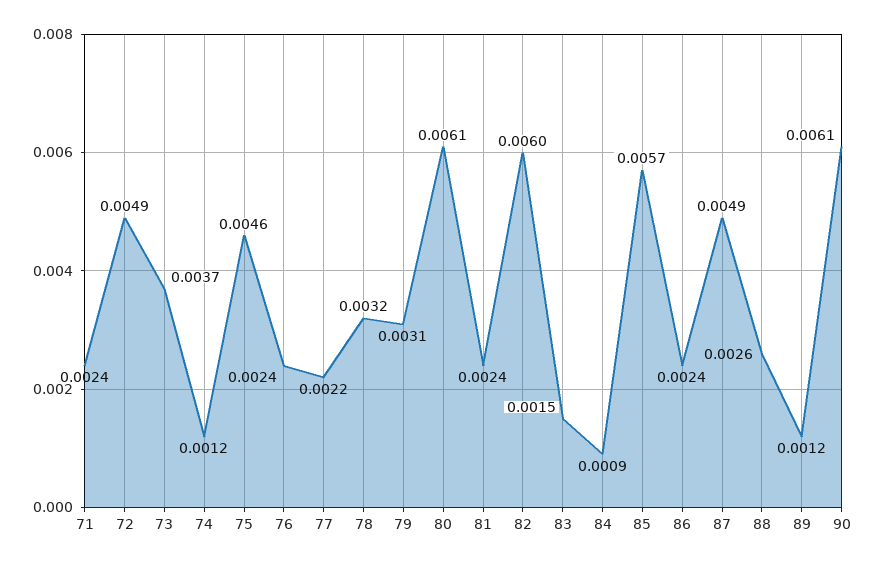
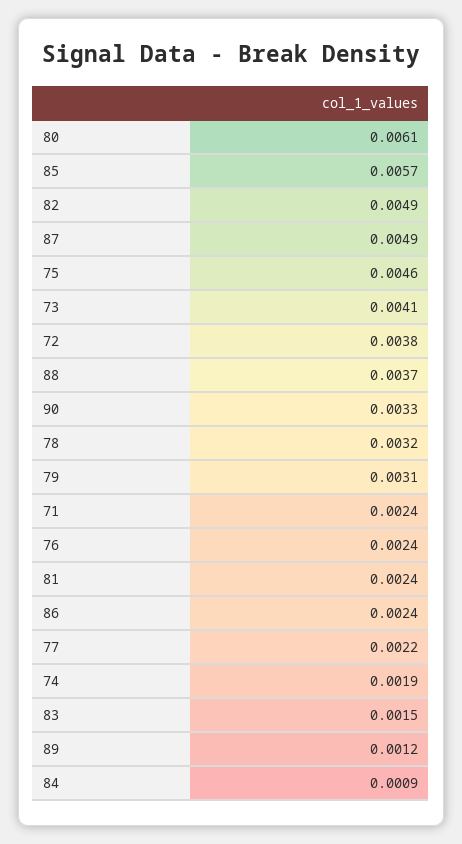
  {
    "71": 0.0024,
-   "72": 0.0049,
+   "72": 0.0038,
-   "73": 0.0037,
+   "73": 0.0041,
-   "74": 0.0012,
+   "74": 0.0019,
    "75": 0.0046,
    "76": 0.0024,
    "77": 0.0022,
    "78": 0.0032,
    "79": 0.0031,
    "80": 0.0061,
    "81": 0.0024,
-   "82": 0.006,
+   "82": 0.0049,
    "83": 0.0015,
    "84": 0.0009,
    "85": 0.0057,
    "86": 0.0024,
    "87": 0.0049,
-   "88": 0.0026,
+   "88": 0.0037,
    "89": 0.0012,
-   "90": 0.0061
+   "90": 0.0033
  }

